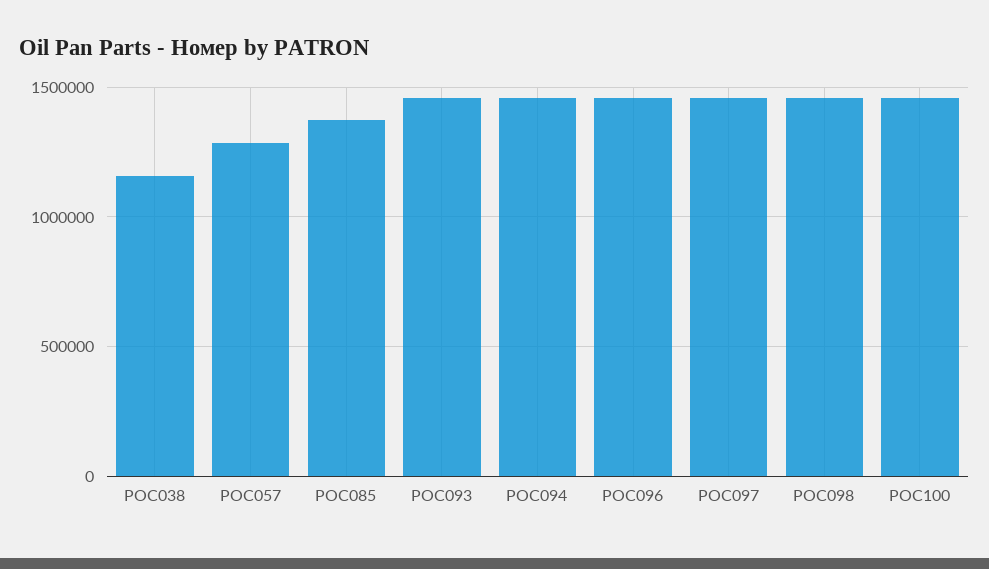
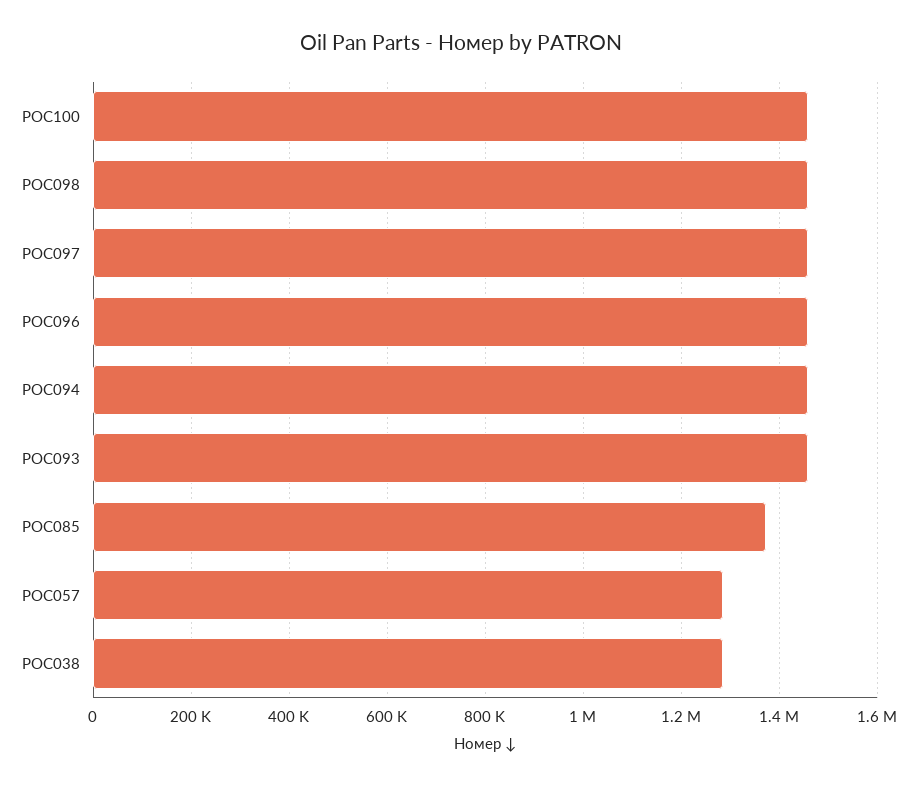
  {
-   "POC038": 1150000,
+   "POC038": 1280000,
    "POC057": 1280000,
    "POC085": 1380000,
    "POC093": 1460000,
    "POC094": 1460000,
    "POC096": 1460000,
    "POC097": 1460000,
    "POC098": 1460000,
    "POC100": 1460000
  }

